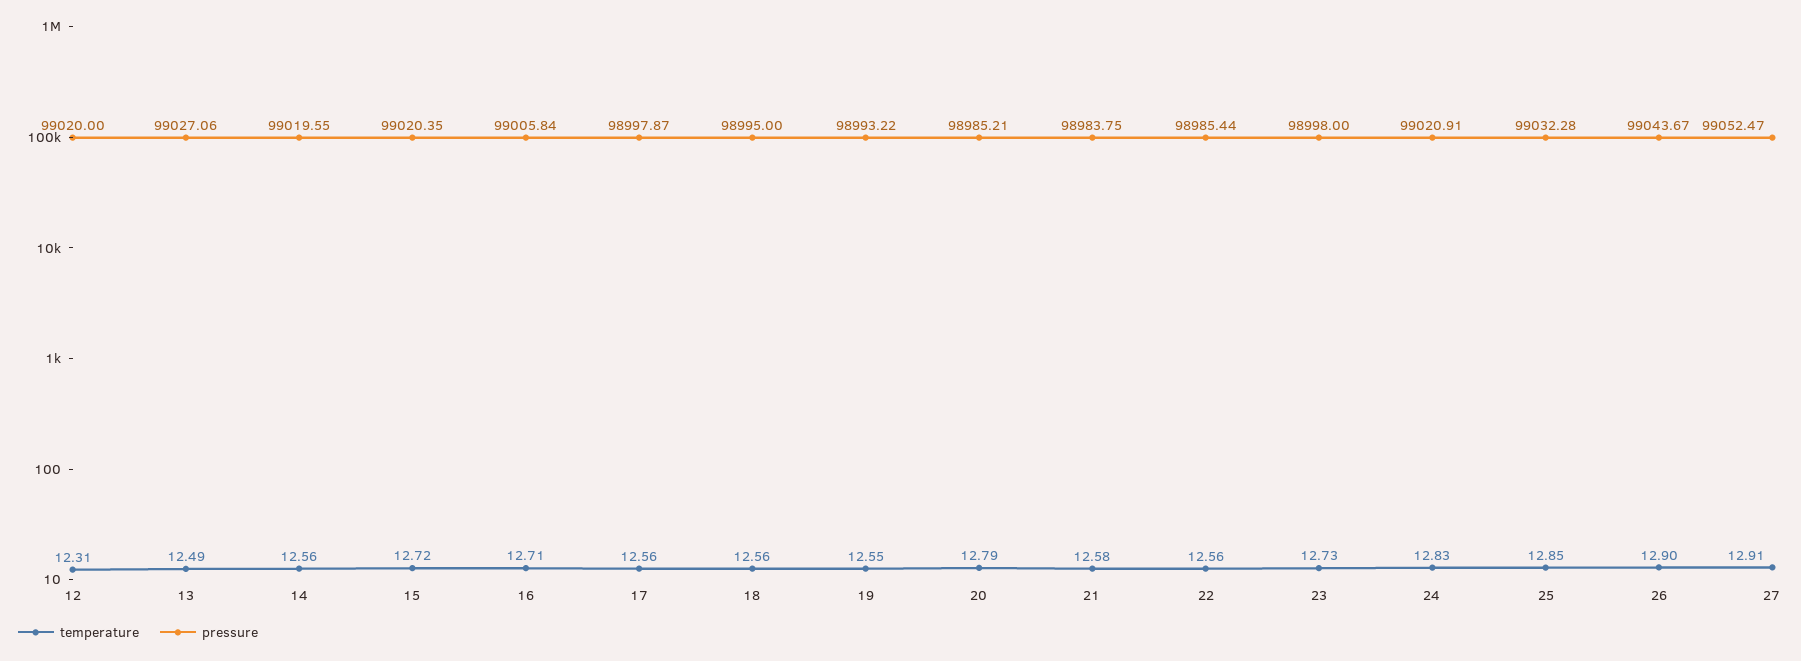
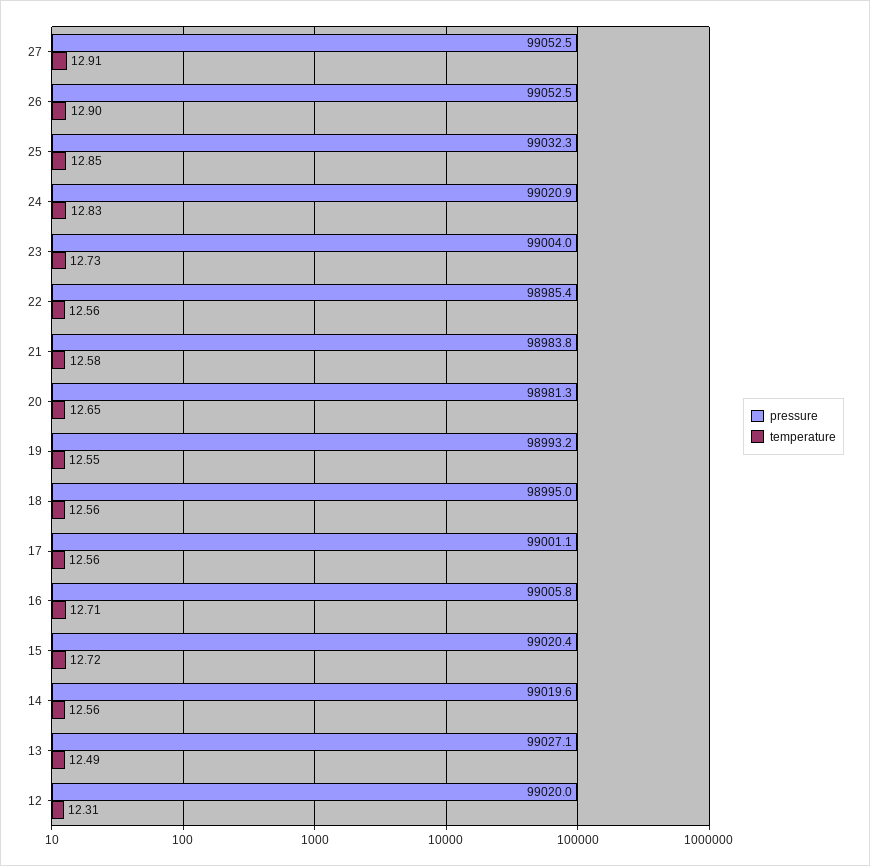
  {
    "temperature": {
      "12": 12.31,
      "13": 12.49,
      "14": 12.56,
      "15": 12.72,
      "16": 12.71,
      "17": 12.56,
      "18": 12.56,
      "19": 12.55,
-     "20": 12.79,
+     "20": 12.65,
      "21": 12.58,
      "22": 12.56,
      "23": 12.73,
      "24": 12.83,
      "25": 12.85,
      "26": 12.9,
      "27": 12.91
    },
    "pressure": {
      "12": 99020,
      "13": 99027.06,
      "14": 99019.55,
      "15": 99020.35,
      "16": 99005.84,
-     "17": 98997.87,
+     "17": 99001.1,
      "18": 98995,
      "19": 98993.22,
-     "20": 98985.21,
+     "20": 98981.3,
      "21": 98983.75,
      "22": 98985.44,
-     "23": 98998,
+     "23": 99004,
      "24": 99020.91,
      "25": 99032.28,
-     "26": 99043.67,
+     "26": 99052.5,
      "27": 99052.47
    }
  }

